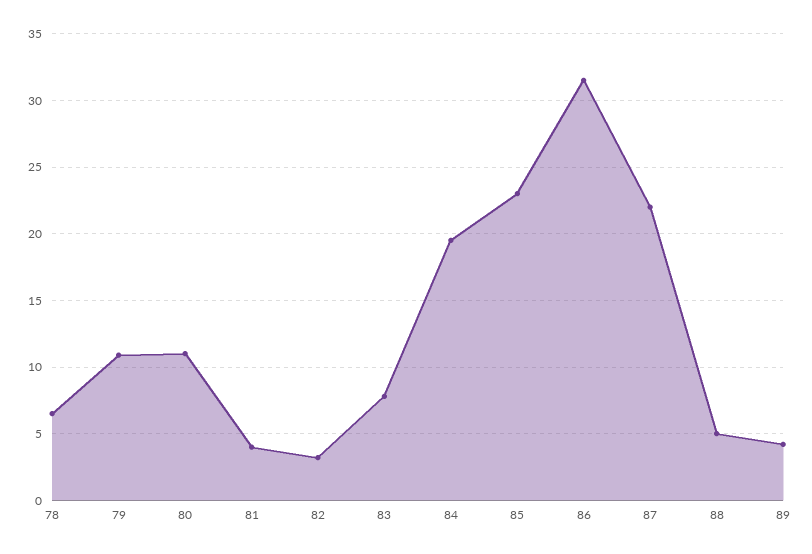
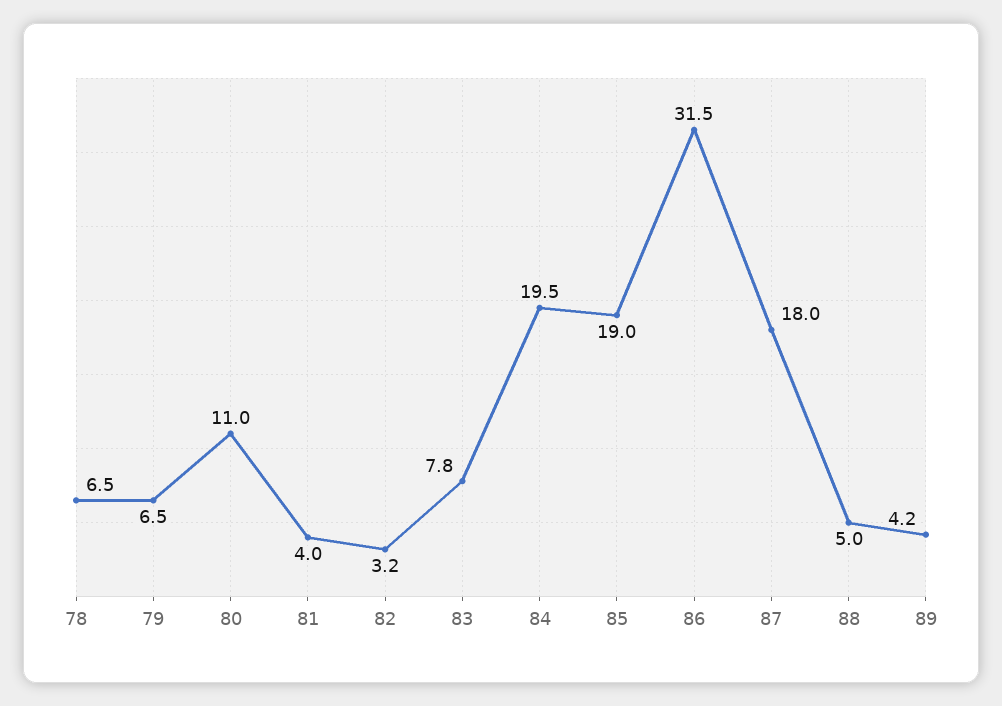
  {
    "78": 6.5,
-   "79": 11,
+   "79": 6.5,
    "80": 11,
    "81": 4,
    "82": 3.2,
    "83": 7.8,
    "84": 19.5,
-   "85": 23,
+   "85": 19,
    "86": 31.5,
-   "87": 22,
+   "87": 18,
    "88": 5,
    "89": 4.2
  }

